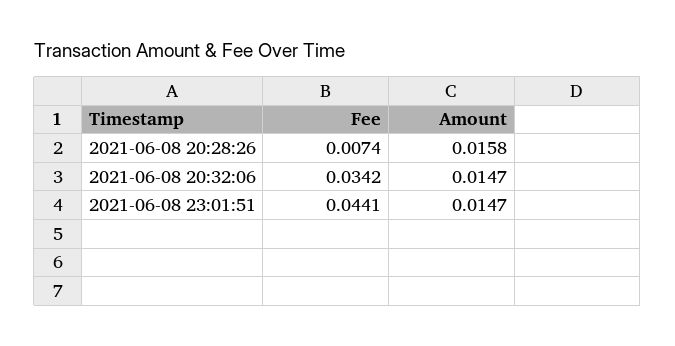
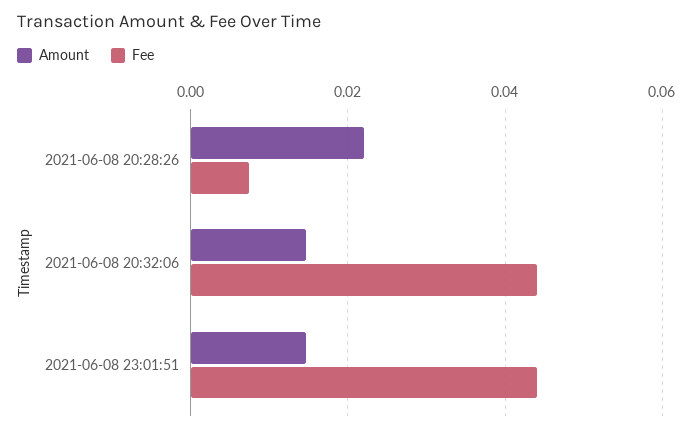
  {
    "Fee": {
      "2021-06-08 20:28:26": 0.0074,
-     "2021-06-08 20:32:06": 0.0342,
+     "2021-06-08 20:32:06": 0.044,
      "2021-06-08 23:01:51": 0.0441
    },
    "Amount": {
-     "2021-06-08 20:28:26": 0.0158,
+     "2021-06-08 20:28:26": 0.022,
      "2021-06-08 20:32:06": 0.0147,
      "2021-06-08 23:01:51": 0.0147
    }
  }

